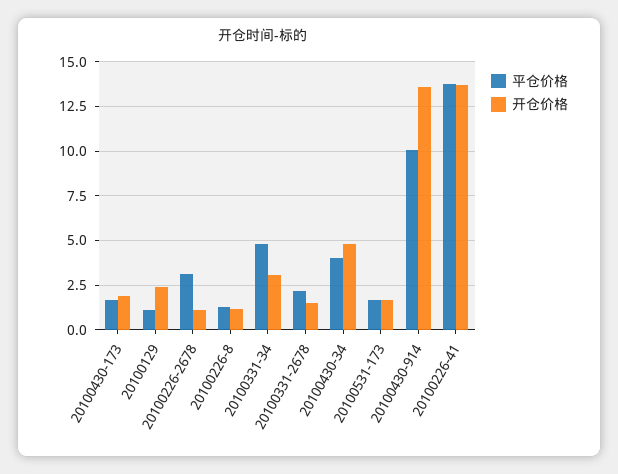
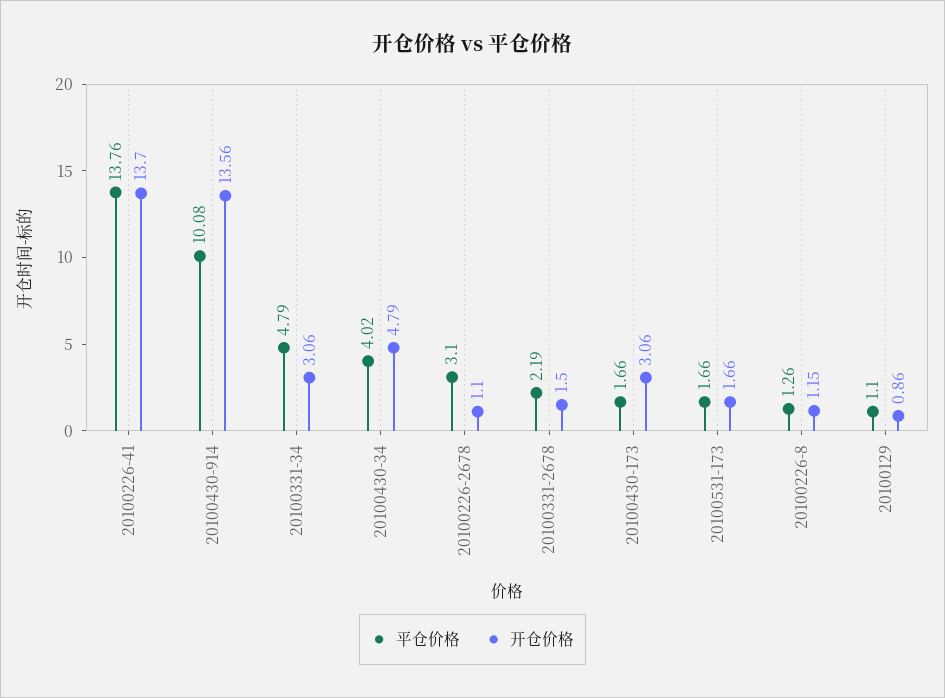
  {
    "平仓价格": {
      "20100430-173": 1.66,
      "20100129": 1.1,
      "20100226-2678": 3.1,
      "20100226-8": 1.26,
      "20100331-34": 4.79,
      "20100331-2678": 2.19,
      "20100430-34": 4.02,
      "20100531-173": 1.66,
      "20100430-914": 10.08,
      "20100226-41": 13.76
    },
    "开仓价格": {
-     "20100430-173": 2,
+     "20100430-173": 3.06,
-     "20100129": 2.5,
+     "20100129": 0.86,
      "20100226-2678": 1.1,
      "20100226-8": 1.15,
      "20100331-34": 3.06,
      "20100331-2678": 1.5,
      "20100430-34": 4.79,
      "20100531-173": 1.66,
      "20100430-914": 13.56,
      "20100226-41": 13.7
    }
  }

